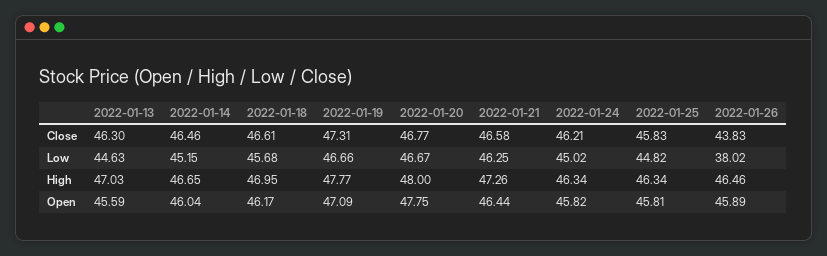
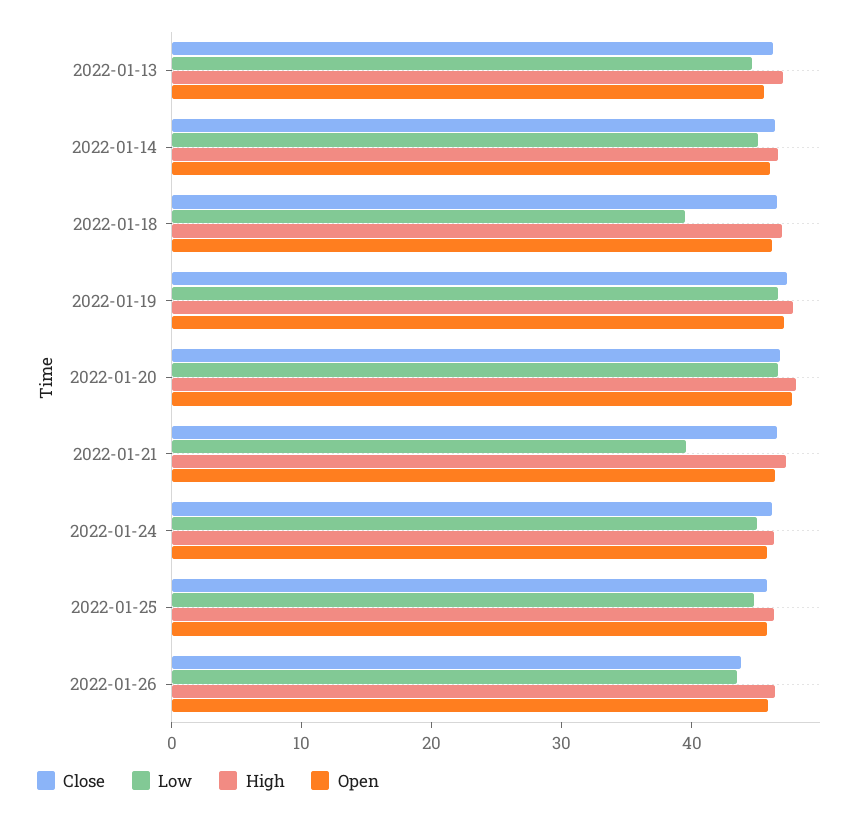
  {
    "Close": {
      "2022-01-13": 46.3,
      "2022-01-14": 46.46,
      "2022-01-18": 46.61,
      "2022-01-19": 47.31,
      "2022-01-20": 46.77,
      "2022-01-21": 46.58,
      "2022-01-24": 46.21,
      "2022-01-25": 45.83,
      "2022-01-26": 43.83
    },
    "Low": {
      "2022-01-13": 44.63,
      "2022-01-14": 45.15,
-     "2022-01-18": 45.68,
+     "2022-01-18": 40,
      "2022-01-19": 46.66,
      "2022-01-20": 46.67,
-     "2022-01-21": 46.25,
+     "2022-01-21": 40,
      "2022-01-24": 45.02,
      "2022-01-25": 44.82,
-     "2022-01-26": 38.02
+     "2022-01-26": 44
    },
    "High": {
      "2022-01-13": 47.03,
      "2022-01-14": 46.65,
      "2022-01-18": 46.95,
      "2022-01-19": 47.77,
      "2022-01-20": 48,
      "2022-01-21": 47.26,
      "2022-01-24": 46.34,
      "2022-01-25": 46.34,
      "2022-01-26": 46.46
    },
    "Open": {
      "2022-01-13": 45.59,
      "2022-01-14": 46.04,
      "2022-01-18": 46.17,
      "2022-01-19": 47.09,
      "2022-01-20": 47.75,
      "2022-01-21": 46.44,
      "2022-01-24": 45.82,
      "2022-01-25": 45.81,
      "2022-01-26": 45.89
    }
  }

